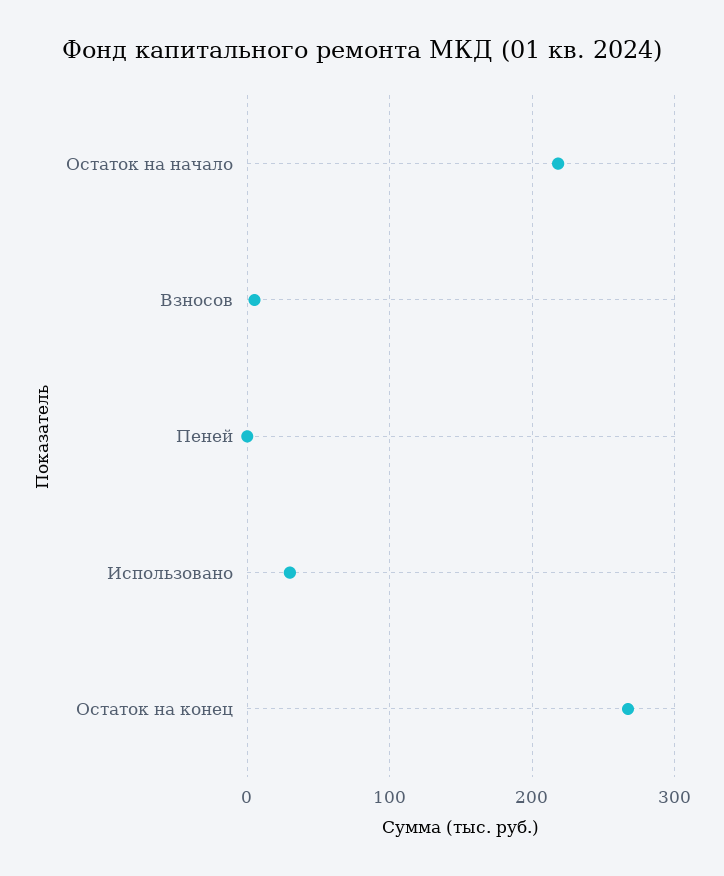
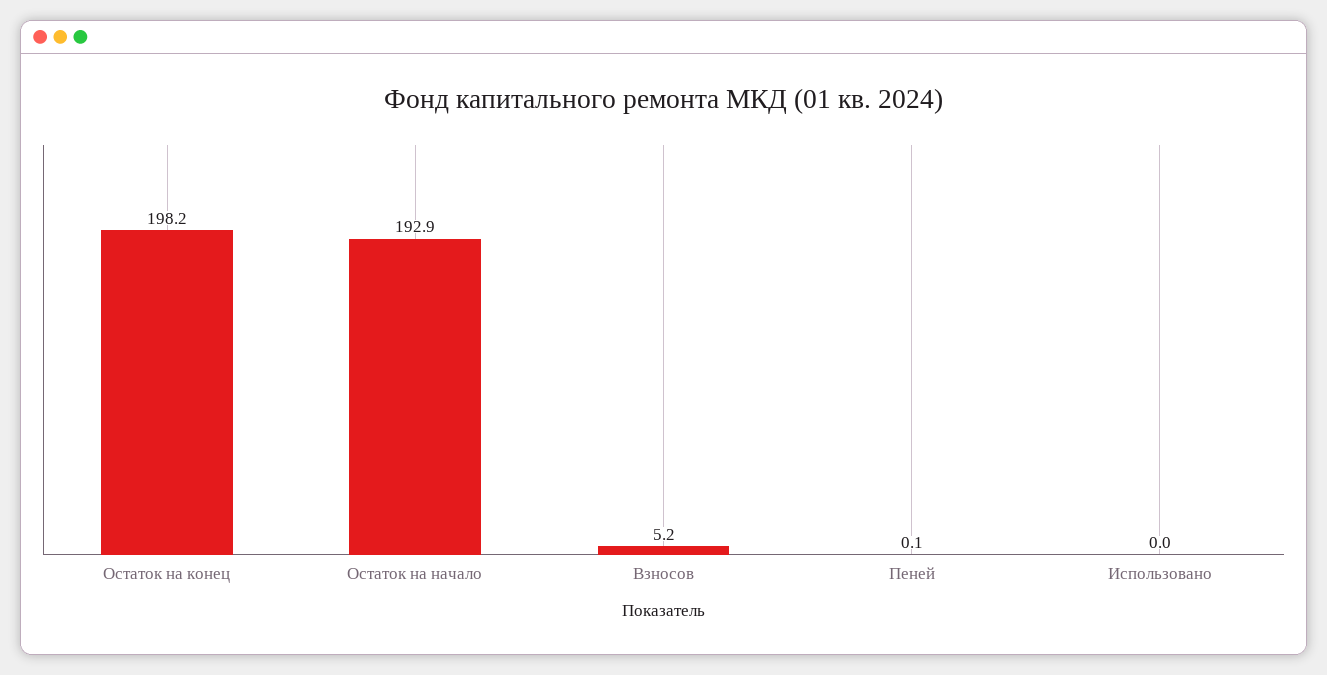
  {
-   "Остаток на начало": 220,
+   "Остаток на начало": 192.9,
    "Взносов": 5.2,
    "Пеней": 0.1,
-   "Использовано": 30,
+   "Использовано": 0,
-   "Остаток на конец": 270
+   "Остаток на конец": 198.2
  }

